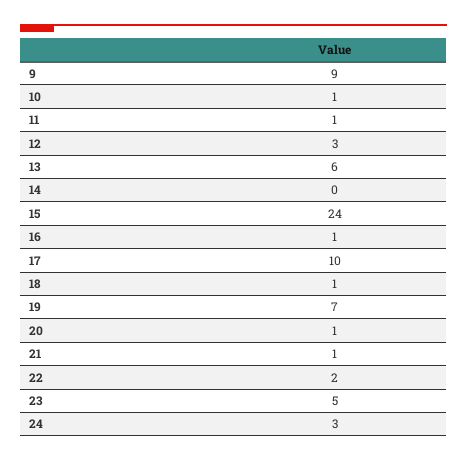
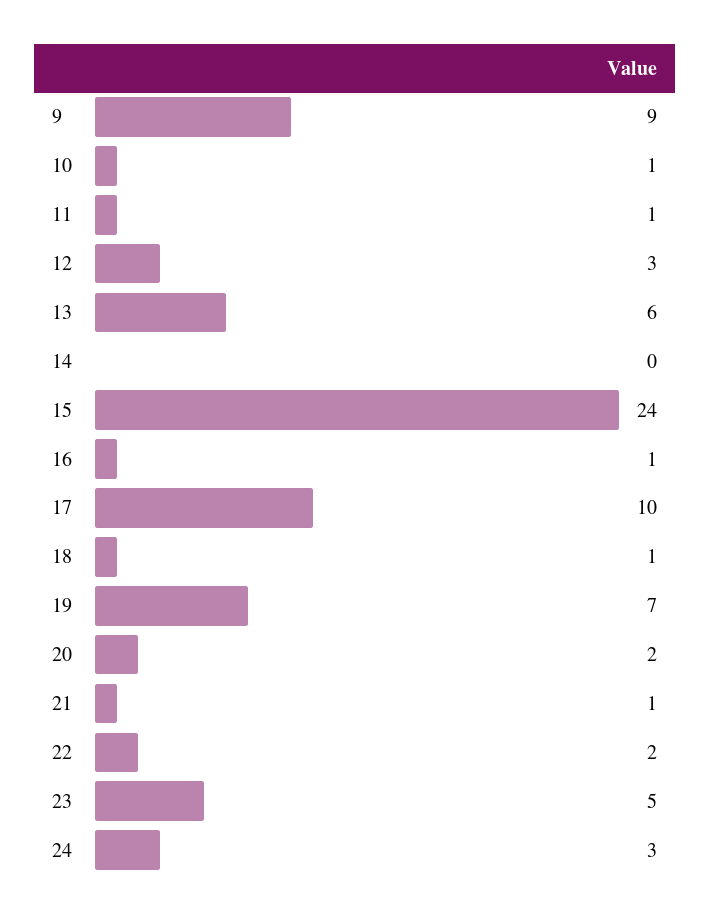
  {
    "9": 9,
    "10": 1,
    "11": 1,
    "12": 3,
    "13": 6,
    "14": 0,
    "15": 24,
    "16": 1,
    "17": 10,
    "18": 1,
    "19": 7,
-   "20": 1,
+   "20": 2,
    "21": 1,
    "22": 2,
    "23": 5,
    "24": 3
  }

